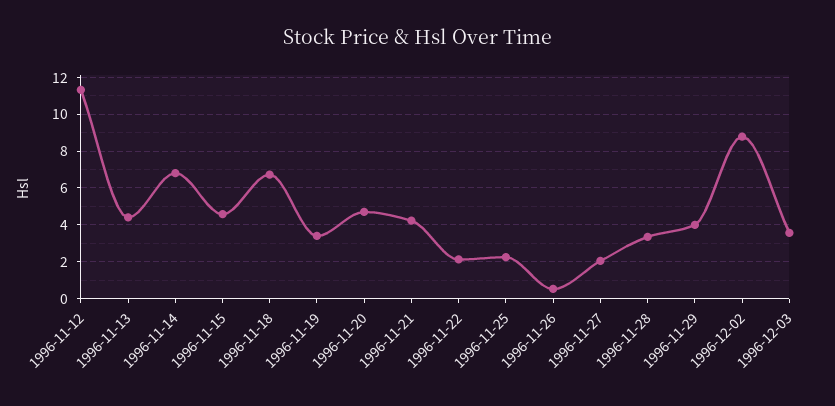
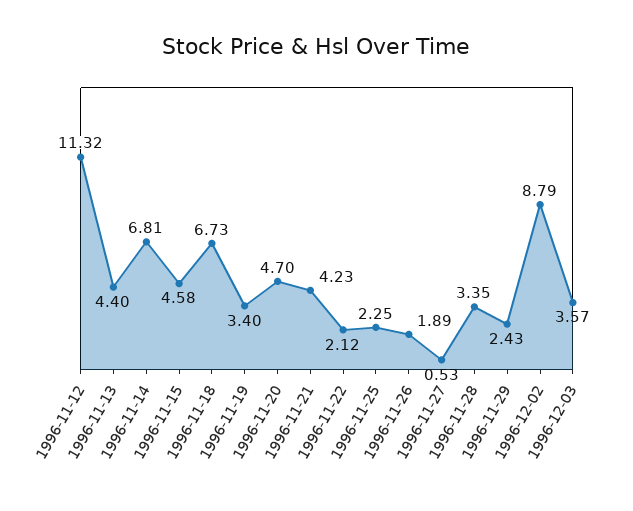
  {
    "1996-11-12": 11.32,
    "1996-11-13": 4.4,
    "1996-11-14": 6.81,
    "1996-11-15": 4.58,
    "1996-11-18": 6.73,
    "1996-11-19": 3.4,
    "1996-11-20": 4.7,
    "1996-11-21": 4.23,
    "1996-11-22": 2.12,
    "1996-11-25": 2.25,
-   "1996-11-26": 0.5,
+   "1996-11-26": 1.89,
-   "1996-11-27": 2,
+   "1996-11-27": 0.53,
    "1996-11-28": 3.35,
-   "1996-11-29": 4,
+   "1996-11-29": 2.43,
    "1996-12-02": 8.79,
    "1996-12-03": 3.57
  }

